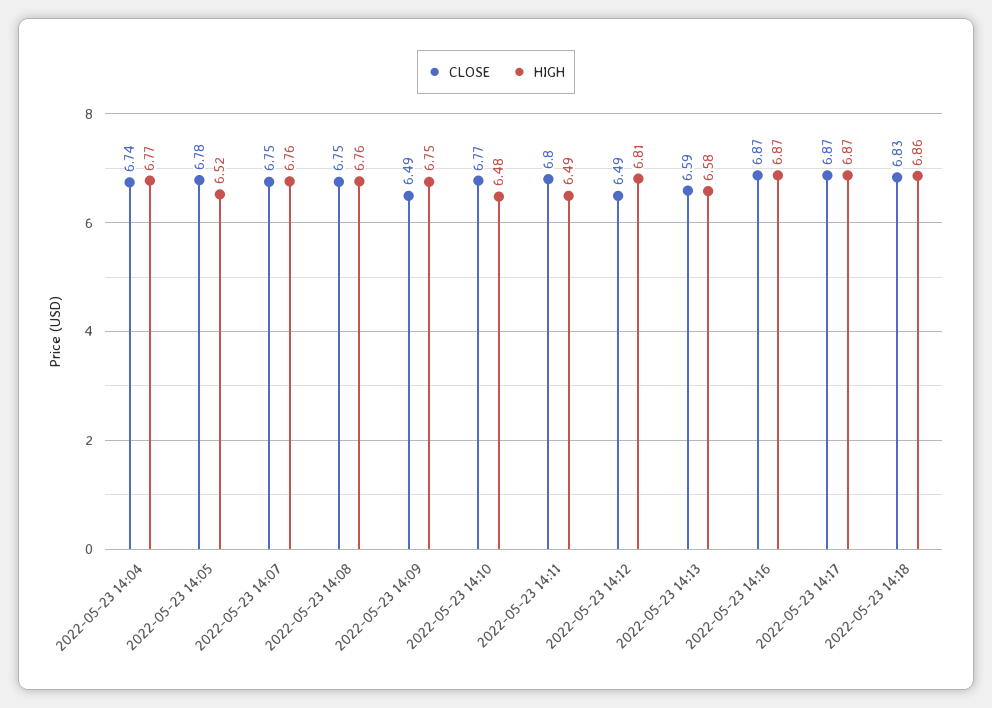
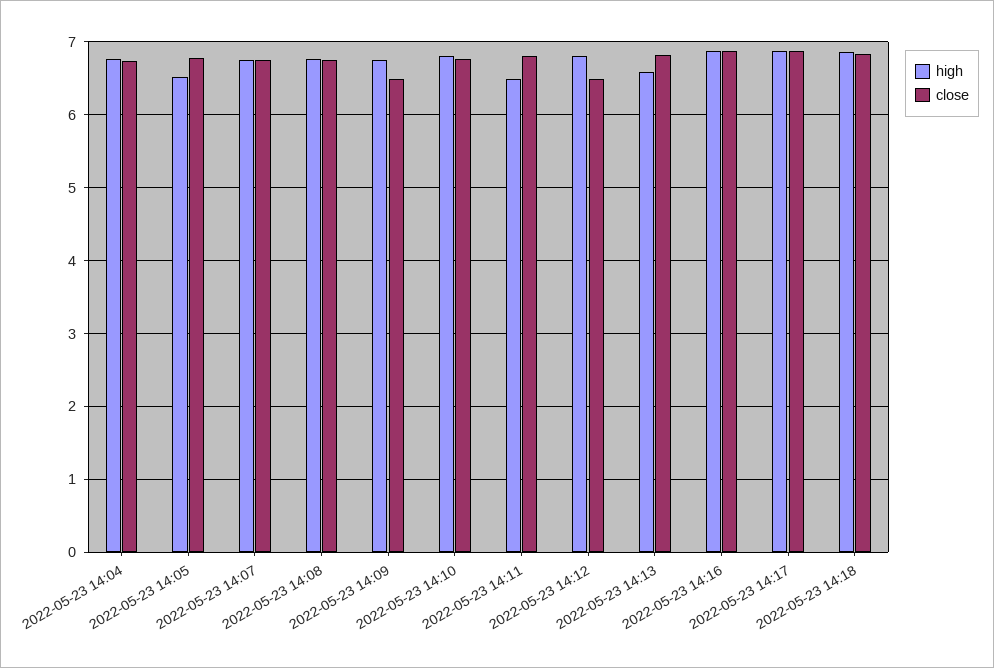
  {
    "CLOSE": {
      "2022-05-23 14:04": 6.74,
      "2022-05-23 14:05": 6.78,
      "2022-05-23 14:07": 6.75,
      "2022-05-23 14:08": 6.75,
      "2022-05-23 14:09": 6.49,
      "2022-05-23 14:10": 6.77,
      "2022-05-23 14:11": 6.8,
      "2022-05-23 14:12": 6.49,
-     "2022-05-23 14:13": 6.59,
+     "2022-05-23 14:13": 6.8,
      "2022-05-23 14:16": 6.87,
      "2022-05-23 14:17": 6.87,
      "2022-05-23 14:18": 6.83
    },
    "HIGH": {
      "2022-05-23 14:04": 6.77,
      "2022-05-23 14:05": 6.52,
      "2022-05-23 14:07": 6.76,
      "2022-05-23 14:08": 6.76,
      "2022-05-23 14:09": 6.75,
-     "2022-05-23 14:10": 6.48,
+     "2022-05-23 14:10": 6.8,
      "2022-05-23 14:11": 6.49,
      "2022-05-23 14:12": 6.81,
      "2022-05-23 14:13": 6.58,
      "2022-05-23 14:16": 6.87,
      "2022-05-23 14:17": 6.87,
      "2022-05-23 14:18": 6.86
    }
  }

